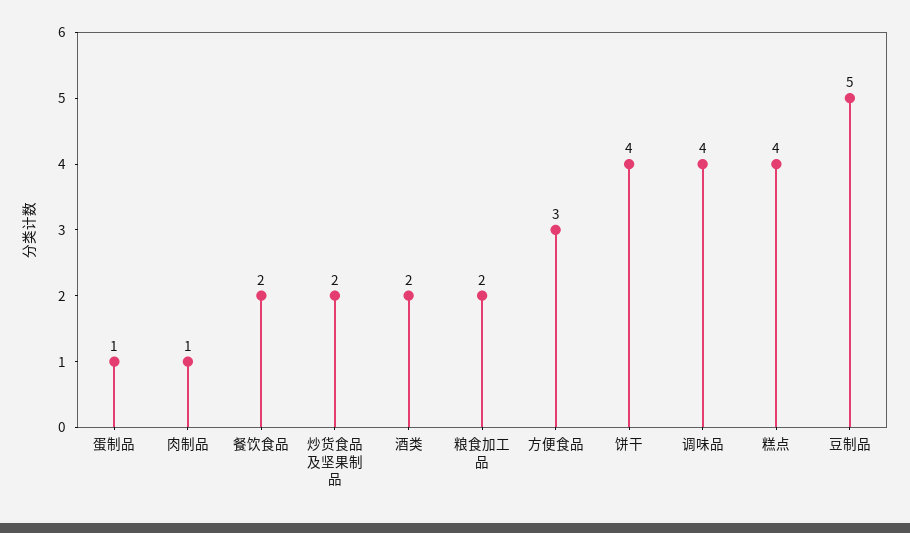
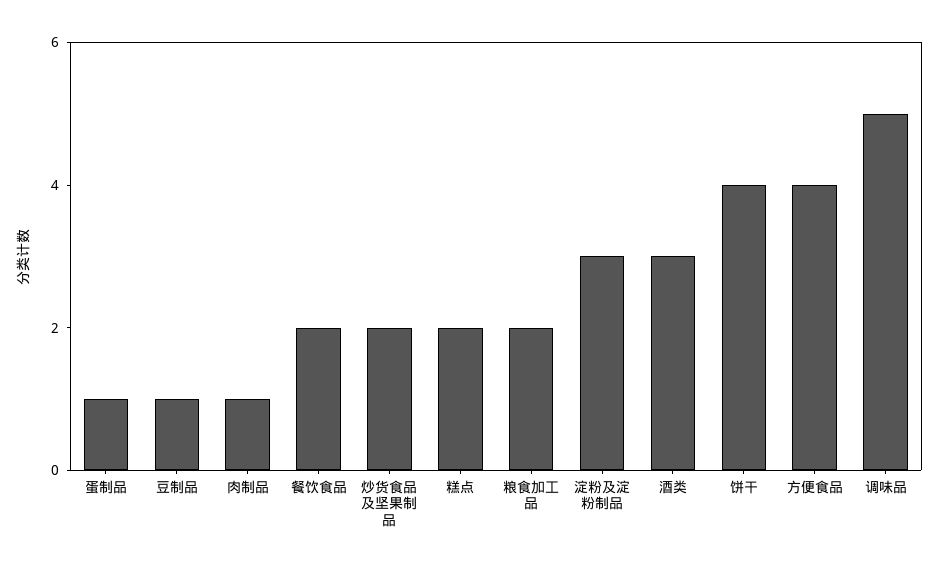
  {
    "蛋制品": 1,
    "肉制品": 1,
    "餐饮食品": 2,
    "炒货食品及坚果制品": 2,
-   "酒类": 2,
+   "酒类": 3,
    "粮食加工品": 2,
-   "方便食品": 3,
+   "方便食品": 4,
    "饼干": 4,
-   "调味品": 4,
+   "调味品": 5,
-   "糕点": 4,
+   "糕点": 2,
-   "豆制品": 5
+   "豆制品": 1,
+   "淀粉及淀粉制品": 3
  }

